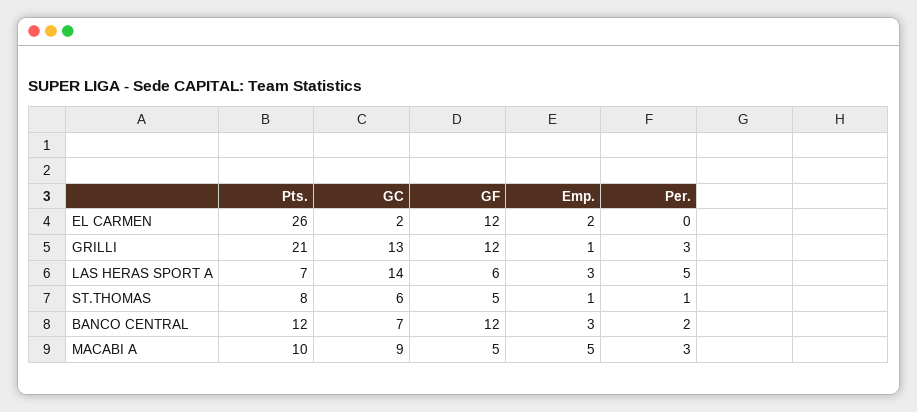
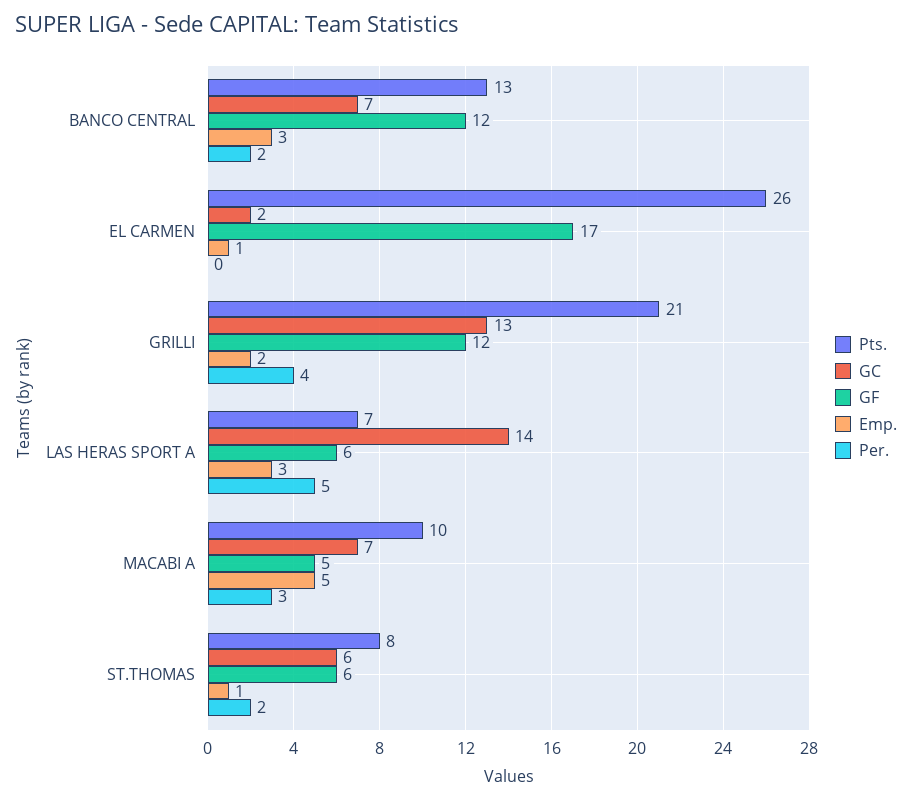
  {
    "Pts.": {
      "EL CARMEN": 26,
      "GRILLI": 21,
      "LAS HERAS SPORT A": 7,
      "ST.THOMAS": 8,
-     "BANCO CENTRAL": 12,
+     "BANCO CENTRAL": 13,
      "MACABI A": 10
    },
    "GC": {
      "EL CARMEN": 2,
      "GRILLI": 13,
      "LAS HERAS SPORT A": 14,
      "ST.THOMAS": 6,
      "BANCO CENTRAL": 7,
-     "MACABI A": 9
+     "MACABI A": 7
    },
    "GF": {
-     "EL CARMEN": 12,
+     "EL CARMEN": 17,
      "GRILLI": 12,
      "LAS HERAS SPORT A": 6,
-     "ST.THOMAS": 5,
+     "ST.THOMAS": 6,
      "BANCO CENTRAL": 12,
      "MACABI A": 5
    },
    "Emp.": {
-     "EL CARMEN": 2,
+     "EL CARMEN": 1,
-     "GRILLI": 1,
+     "GRILLI": 2,
      "LAS HERAS SPORT A": 3,
      "ST.THOMAS": 1,
      "BANCO CENTRAL": 3,
      "MACABI A": 5
    },
    "Per.": {
      "EL CARMEN": 0,
-     "GRILLI": 3,
+     "GRILLI": 4,
      "LAS HERAS SPORT A": 5,
-     "ST.THOMAS": 1,
+     "ST.THOMAS": 2,
      "BANCO CENTRAL": 2,
      "MACABI A": 3
    }
  }

